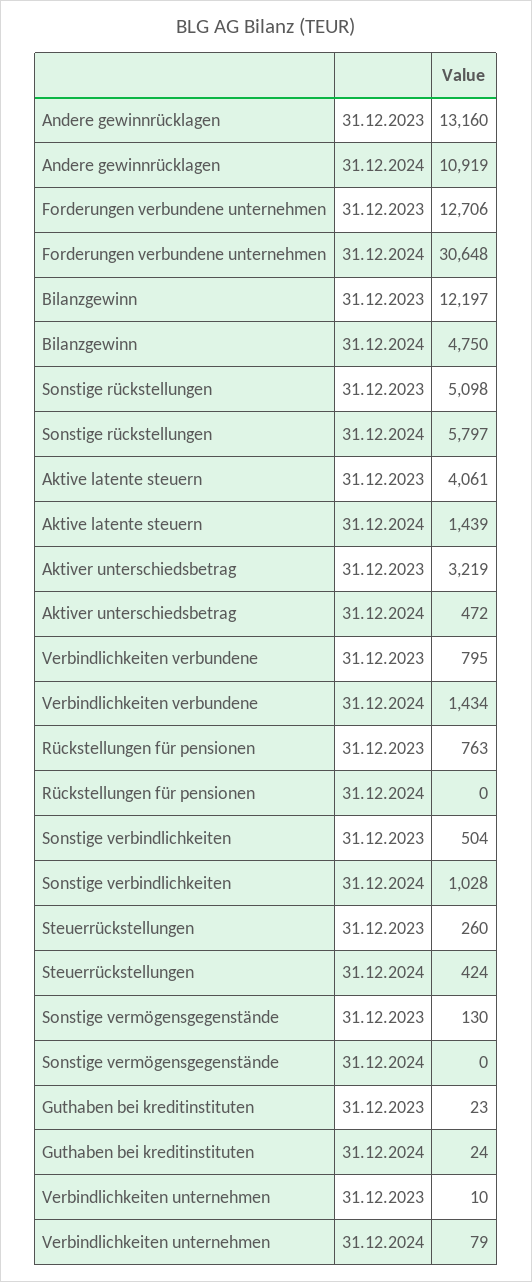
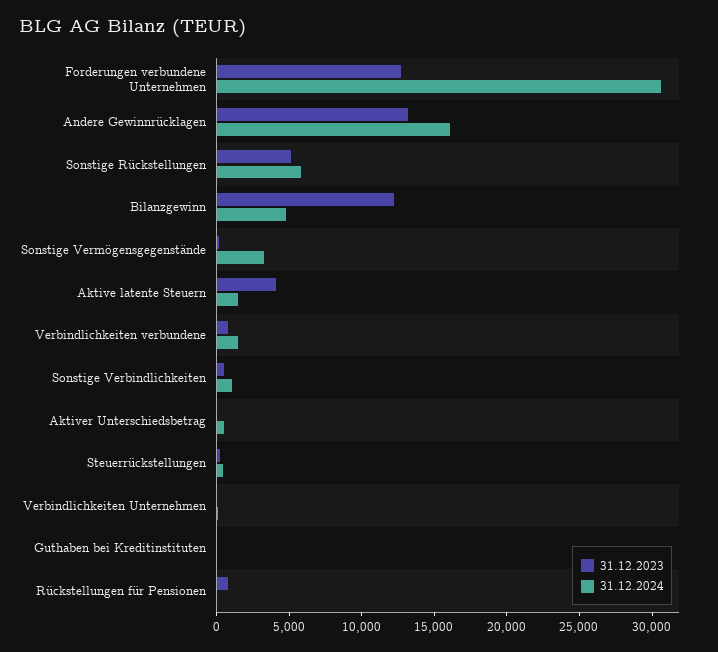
  {
    "31.12.2023": {
      "Andere gewinnrücklagen": 13160,
      "Forderungen verbundene unternehmen": 12706,
      "Bilanzgewinn": 12197,
      "Sonstige rückstellungen": 5098,
      "Aktive latente steuern": 4061,
-     "Aktiver unterschiedsbetrag": 3219,
+     "Aktiver unterschiedsbetrag": 0,
      "Verbindlichkeiten verbundene": 795,
      "Rückstellungen für pensionen": 763,
      "Sonstige verbindlichkeiten": 504,
      "Steuerrückstellungen": 260,
      "Sonstige vermögensgegenstände": 130,
      "Guthaben bei kreditinstituten": 23,
      "Verbindlichkeiten unternehmen": 10
    },
    "31.12.2024": {
-     "Andere gewinnrücklagen": 10919,
+     "Andere gewinnrücklagen": 16000,
      "Forderungen verbundene unternehmen": 30648,
      "Bilanzgewinn": 4750,
      "Sonstige rückstellungen": 5797,
      "Aktive latente steuern": 1439,
      "Aktiver unterschiedsbetrag": 472,
      "Verbindlichkeiten verbundene": 1434,
      "Rückstellungen für pensionen": 0,
      "Sonstige verbindlichkeiten": 1028,
      "Steuerrückstellungen": 424,
-     "Sonstige vermögensgegenstände": 0,
+     "Sonstige vermögensgegenstände": 3000,
      "Guthaben bei kreditinstituten": 24,
      "Verbindlichkeiten unternehmen": 79
    }
  }

